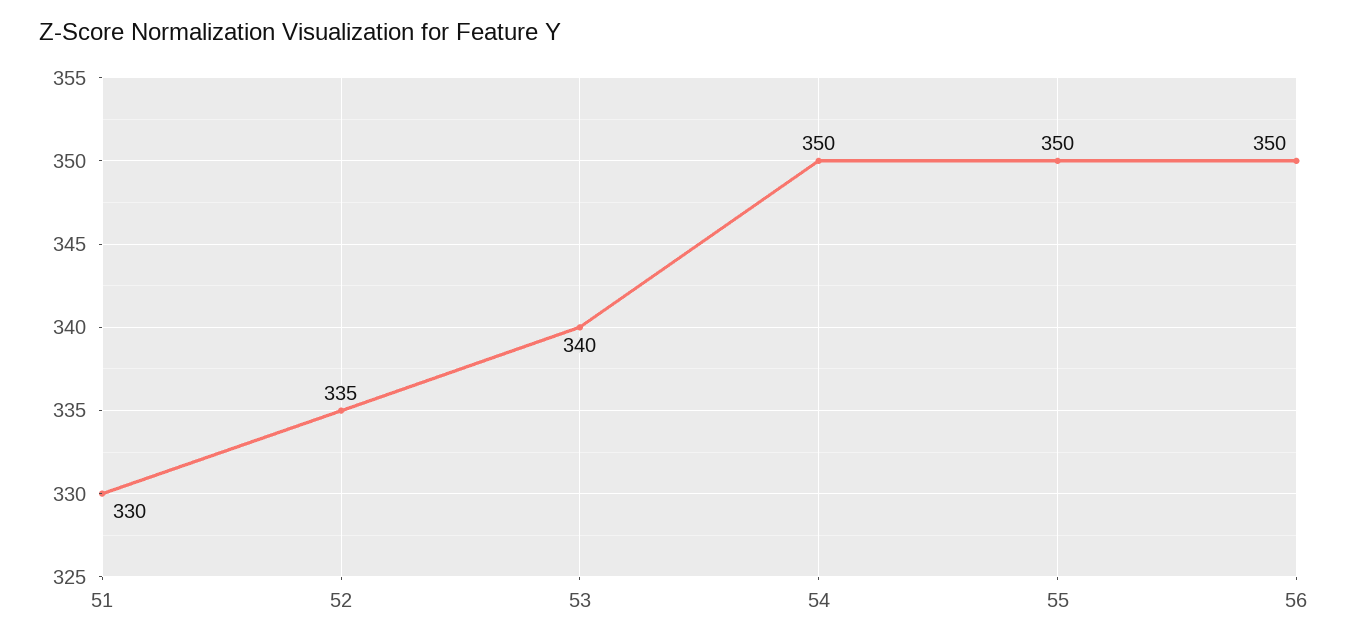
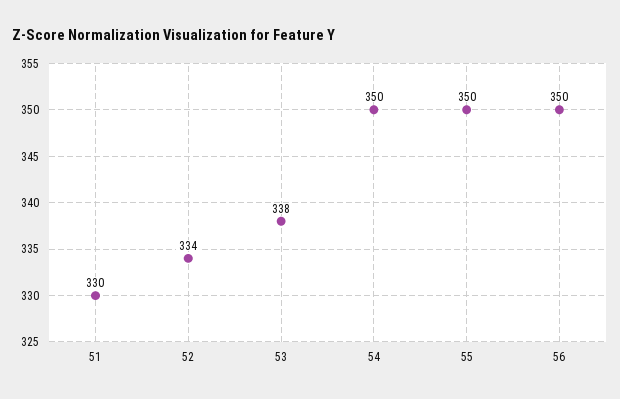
  {
    "51": 330,
-   "52": 335,
+   "52": 334,
-   "53": 340,
+   "53": 338,
    "54": 350,
    "55": 350,
    "56": 350
  }

